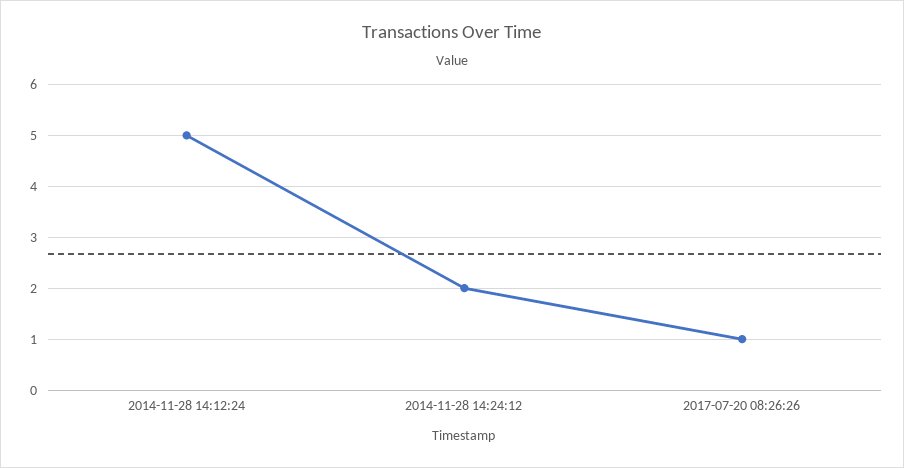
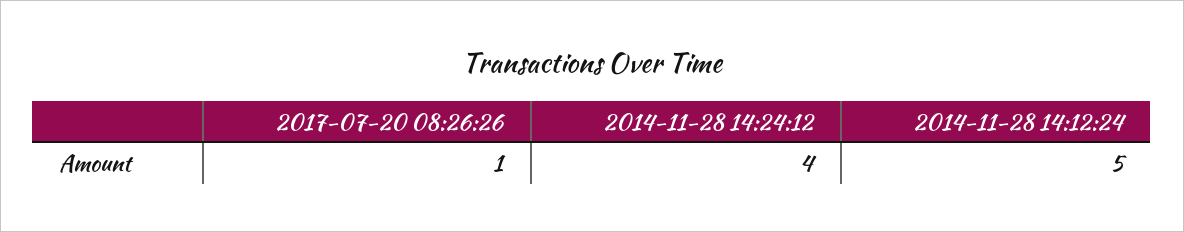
  {
    "2014-11-28 14:12:24": 5,
-   "2014-11-28 14:24:12": 2,
+   "2014-11-28 14:24:12": 4,
    "2017-07-20 08:26:26": 1
  }

